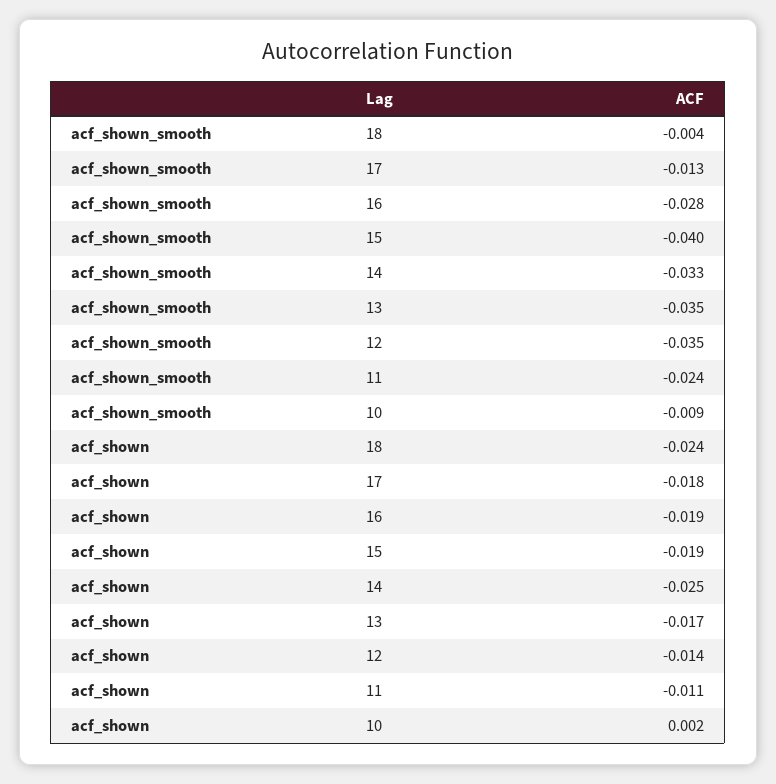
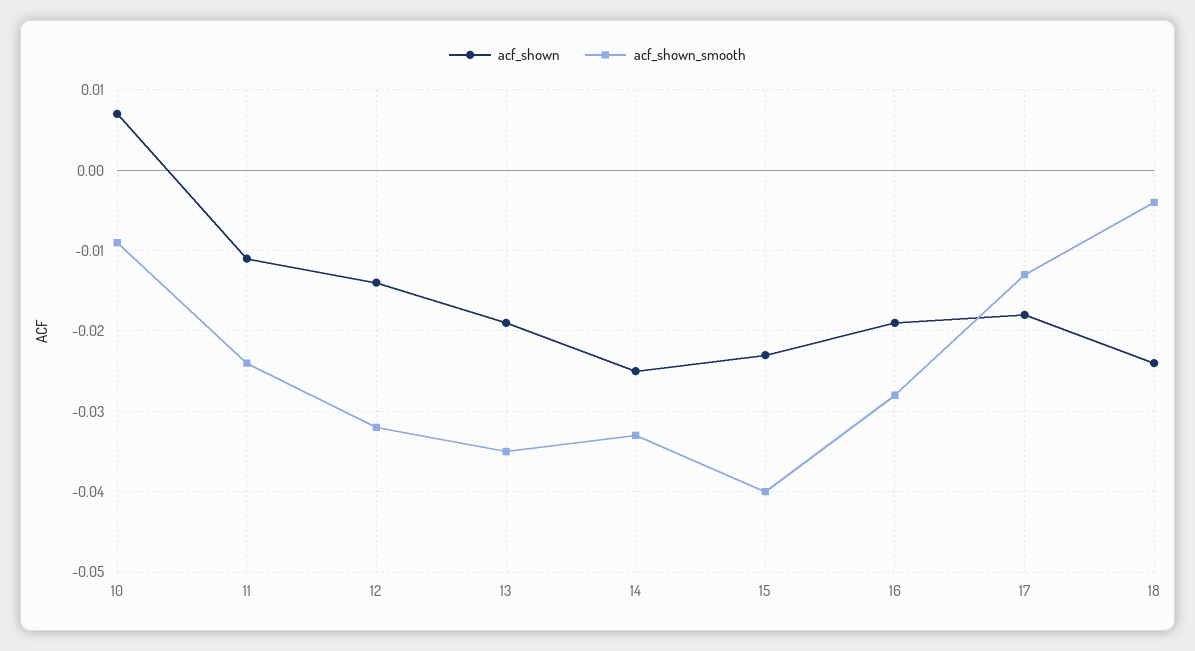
  {
    "acf_shown_smooth": {
      "18": -0.004,
      "17": -0.013,
      "16": -0.028,
      "15": -0.04,
      "14": -0.033,
      "13": -0.035,
-     "12": -0.035,
+     "12": -0.032,
      "11": -0.024,
      "10": -0.009
    },
    "acf_shown": {
      "18": -0.024,
      "17": -0.018,
      "16": -0.019,
-     "15": -0.019,
+     "15": -0.023,
      "14": -0.025,
-     "13": -0.017,
+     "13": -0.019,
      "12": -0.014,
      "11": -0.011,
-     "10": 0.002
+     "10": 0.007
    }
  }

